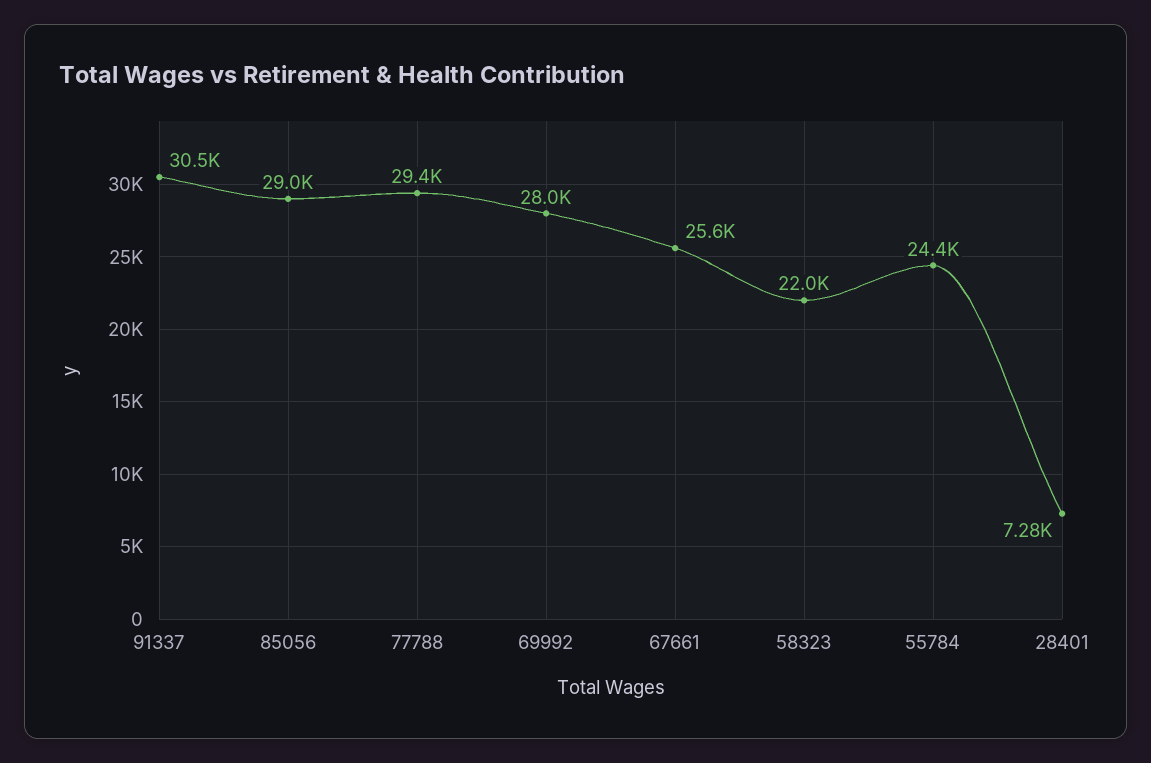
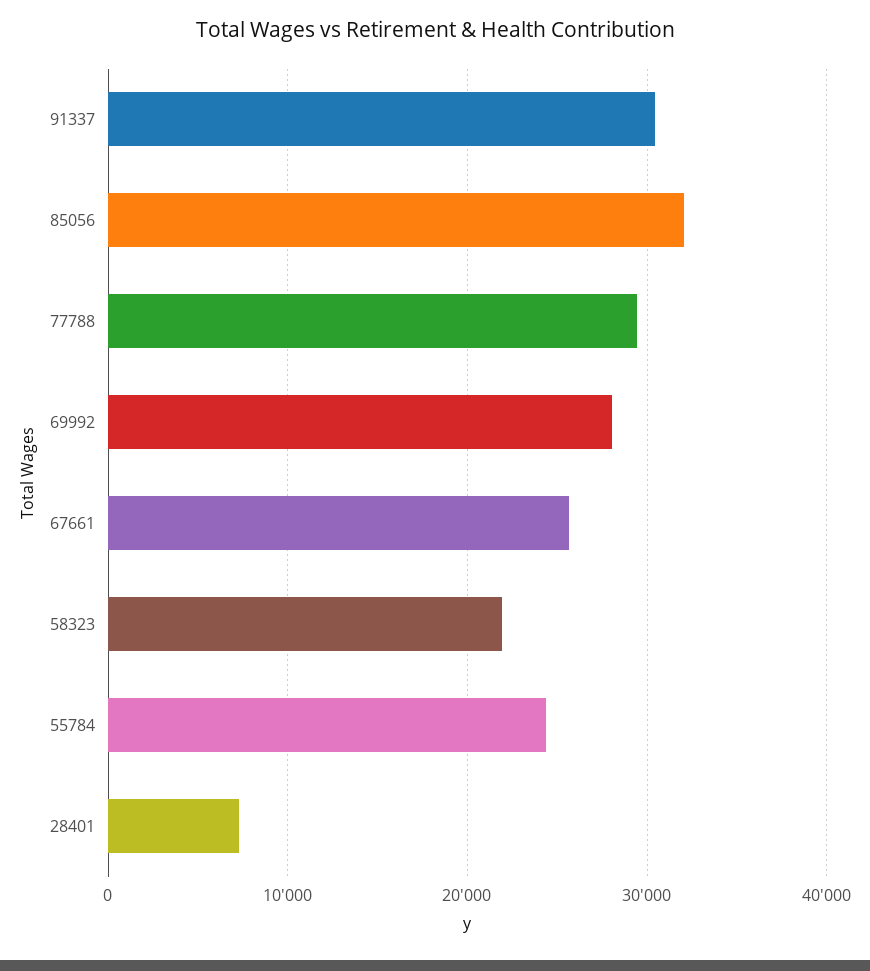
  {
    "91337": 30500,
-   "85056": 29000,
+   "85056": 32000,
    "77788": 29400,
    "69992": 28000,
    "67661": 25600,
    "58323": 22000,
    "55784": 24400,
    "28401": 7280
  }

